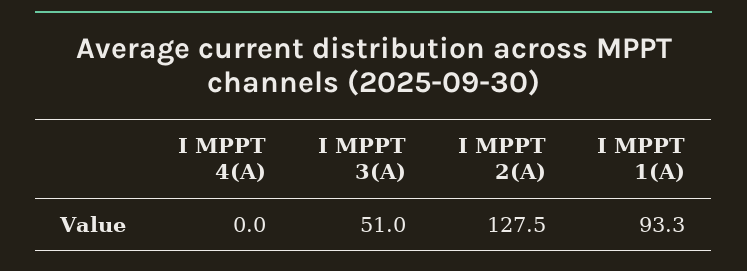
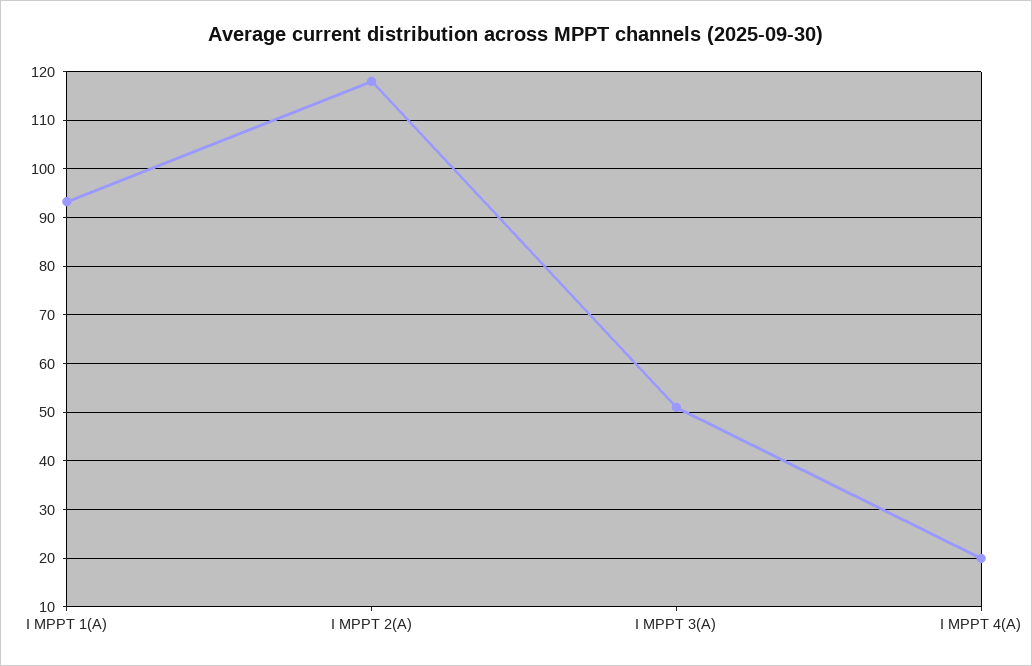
  {
-   "I MPPT 4(A)": 0,
+   "I MPPT 4(A)": 20,
    "I MPPT 3(A)": 51,
-   "I MPPT 2(A)": 127.5,
+   "I MPPT 2(A)": 118,
    "I MPPT 1(A)": 93.3
  }

